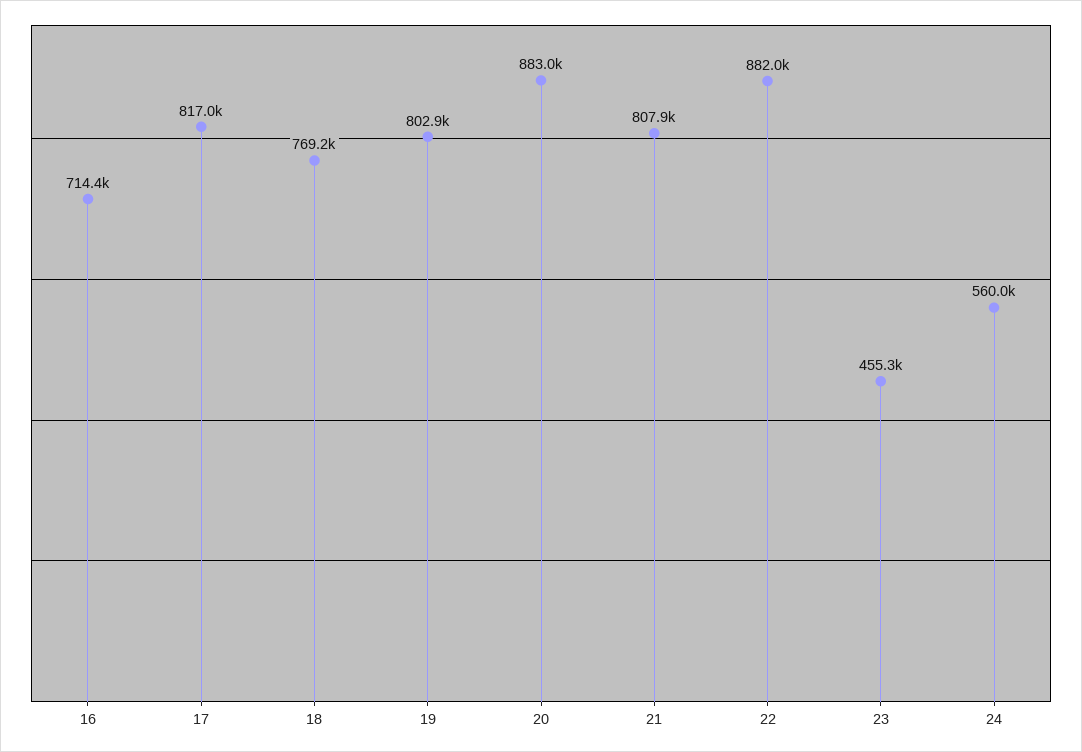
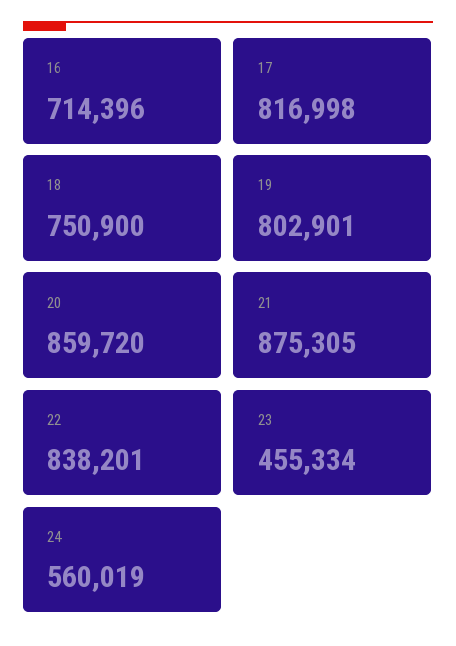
  {
    "16": 714396,
    "17": 816998,
-   "18": 769200,
+   "18": 750900,
    "19": 802901,
-   "20": 883000,
+   "20": 859720,
-   "21": 807900,
+   "21": 875305,
-   "22": 882000,
+   "22": 838201,
    "23": 455334,
    "24": 560019
  }

